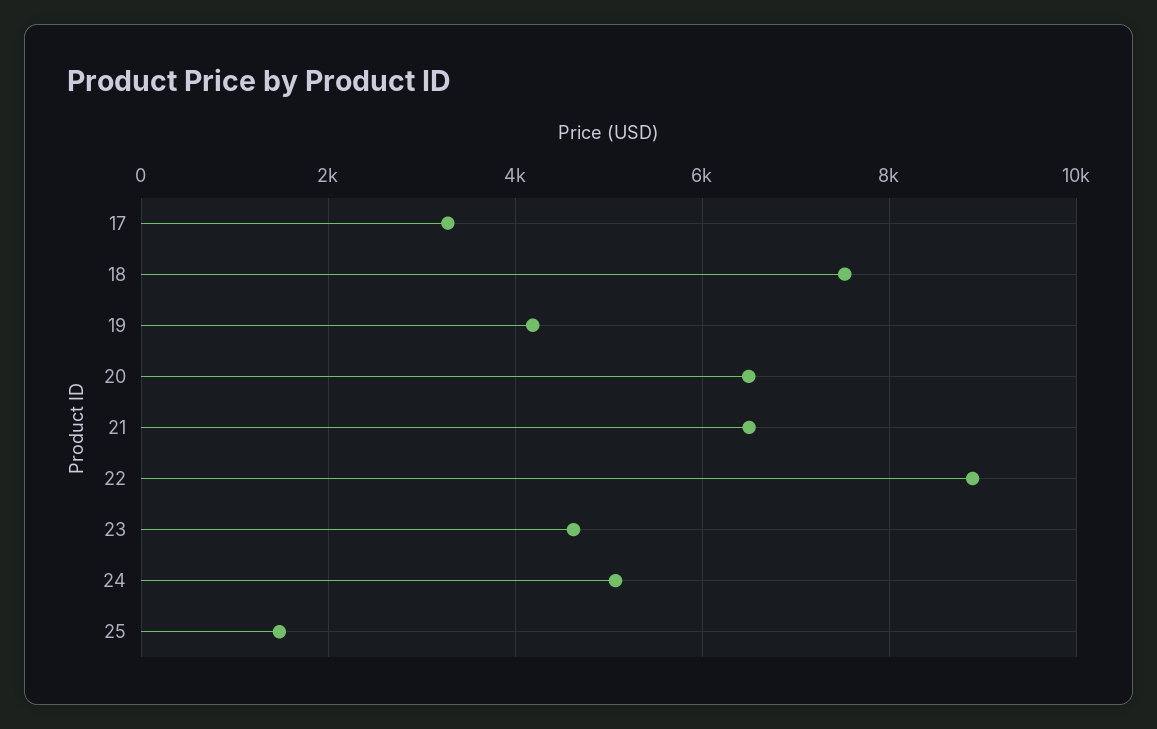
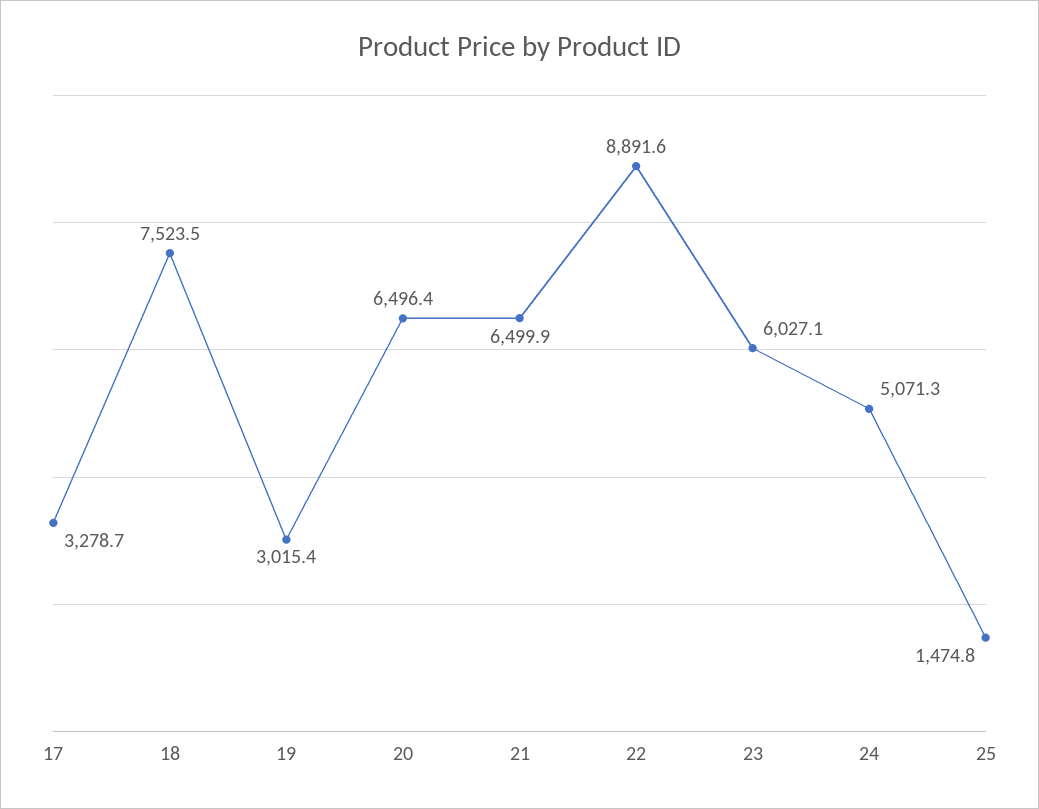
  {
    "17": 3278.7,
    "18": 7523.5,
-   "19": 4200,
+   "19": 3015.4,
    "20": 6496.4,
    "21": 6499.9,
    "22": 8891.6,
-   "23": 4600,
+   "23": 6027.1,
    "24": 5071.3,
    "25": 1474.8
  }

